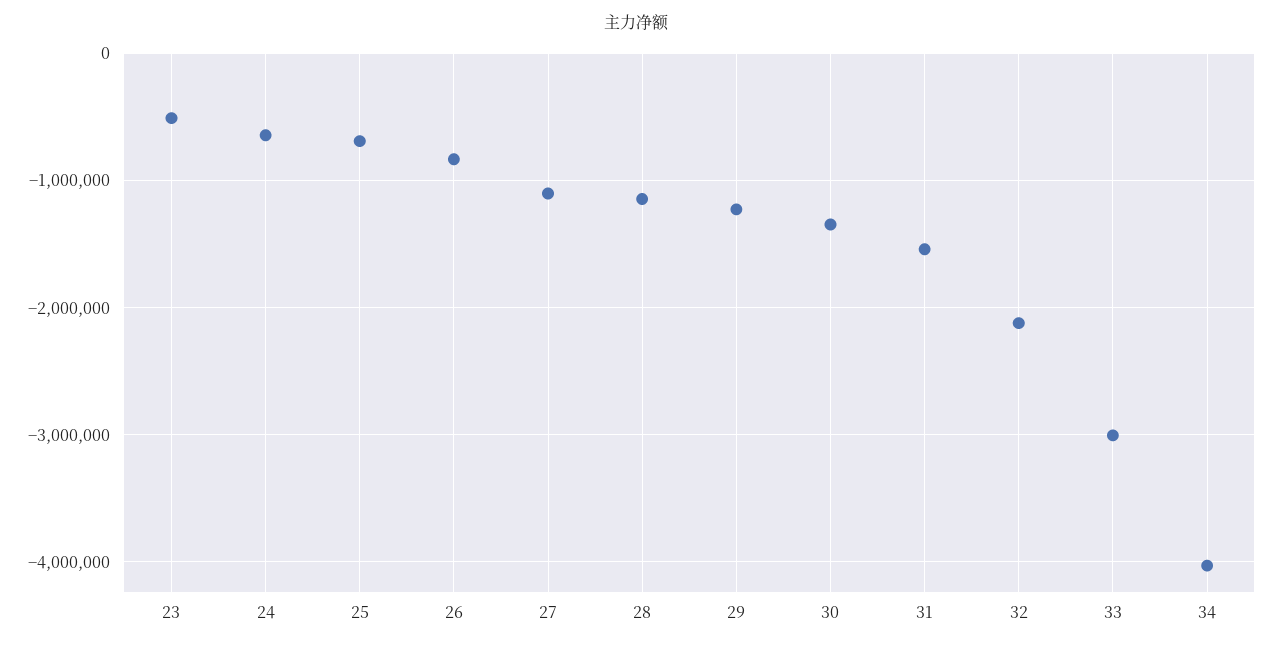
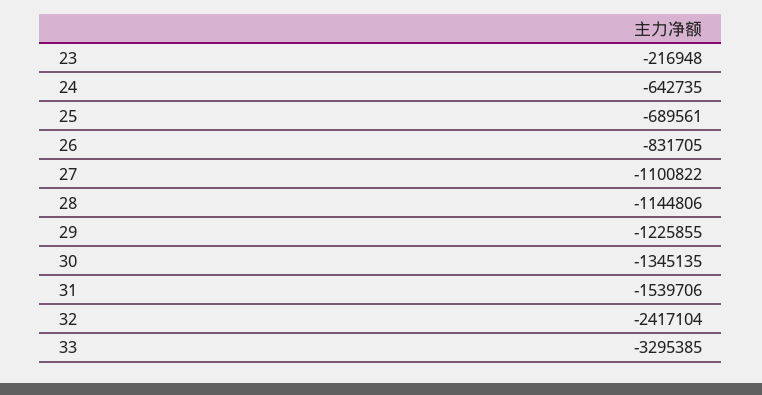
  {
-   "23": -500000,
+   "23": -216948,
    "24": -642735,
    "25": -689561,
    "26": -831705,
    "27": -1100822,
    "28": -1144806,
    "29": -1225855,
    "30": -1345135,
    "31": -1539706,
-   "32": -2100000,
+   "32": -2417104,
-   "33": -3000000,
+   "33": -3295385
-   "34": -4000000
  }

